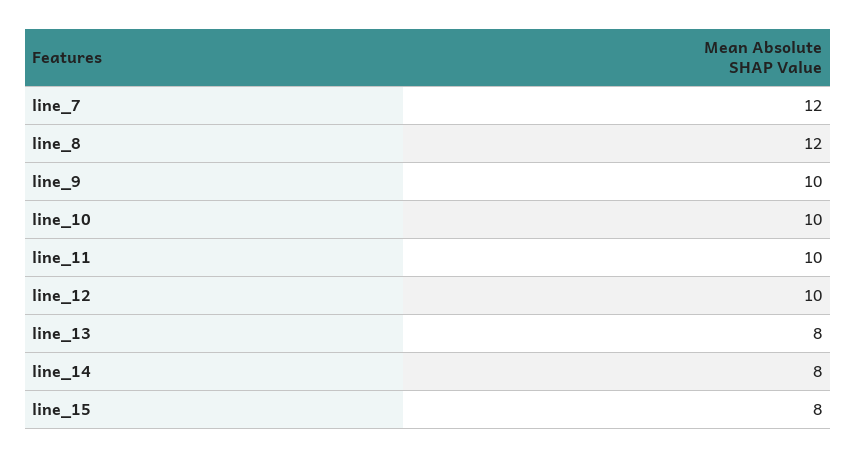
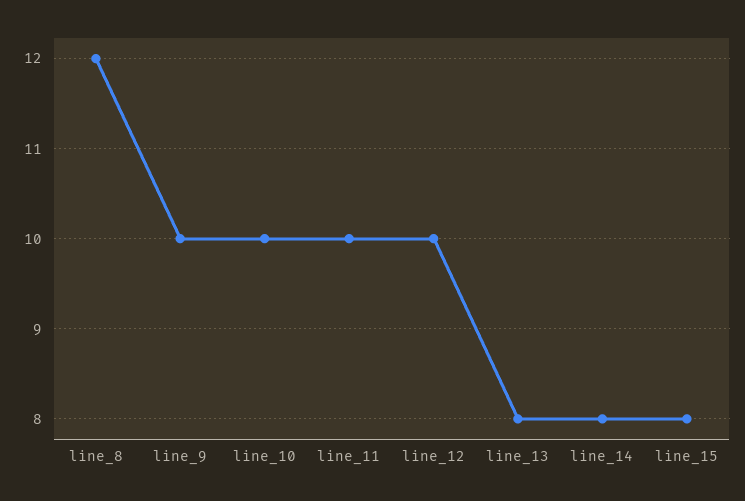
  {
-   "line_7": 12,
    "line_8": 12,
    "line_9": 10,
    "line_10": 10,
    "line_11": 10,
    "line_12": 10,
    "line_13": 8,
    "line_14": 8,
    "line_15": 8
  }

